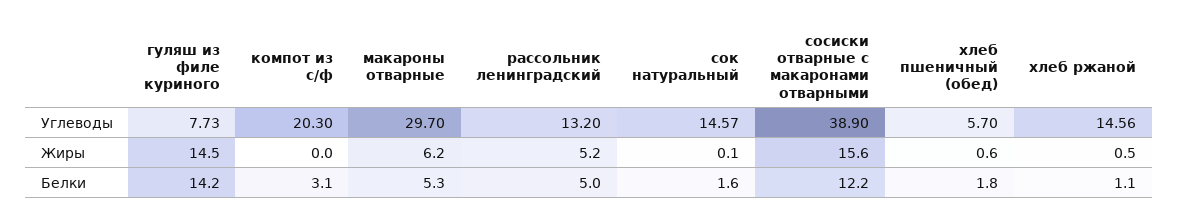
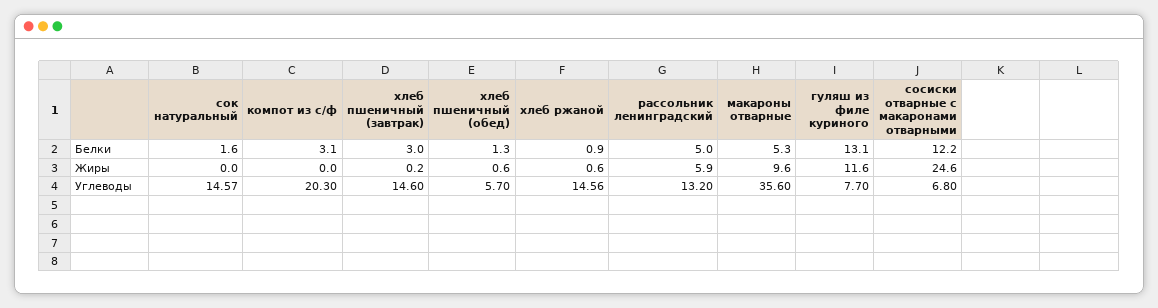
  {
    "гуляш из филе куриного": {
-     "Углеводы": 7.73,
+     "Углеводы": 7.7,
-     "Жиры": 14.5,
+     "Жиры": 11.6,
-     "Белки": 14.2
+     "Белки": 13.1
    },
    "компот из с/ф": {
      "Углеводы": 20.3,
      "Жиры": 0,
      "Белки": 3.1
    },
    "макароны отварные": {
-     "Углеводы": 29.7,
+     "Углеводы": 35.6,
-     "Жиры": 6.2,
+     "Жиры": 9.6,
      "Белки": 5.3
    },
    "рассольник ленинградский": {
      "Углеводы": 13.2,
-     "Жиры": 5.2,
+     "Жиры": 5.9,
      "Белки": 5
    },
    "сок натуральный": {
      "Углеводы": 14.57,
-     "Жиры": 0.1,
+     "Жиры": 0,
      "Белки": 1.6
    },
    "сосиски отварные с макаронами отварными": {
-     "Углеводы": 38.9,
+     "Углеводы": 6.8,
-     "Жиры": 15.6,
+     "Жиры": 24.6,
      "Белки": 12.2
    },
    "хлеб пшеничный (обед)": {
      "Углеводы": 5.7,
      "Жиры": 0.6,
-     "Белки": 1.8
+     "Белки": 1.3
    },
    "хлеб ржаной": {
      "Углеводы": 14.56,
-     "Жиры": 0.5,
+     "Жиры": 0.6,
-     "Белки": 1.1
+     "Белки": 0.9
-   }
+   },
+   "хлеб пшеничный (завтрак)": {
+     "Белки": 3,
+     "Жиры": 0.2,
+     "Углеводы": 14.6
+   }
  }

